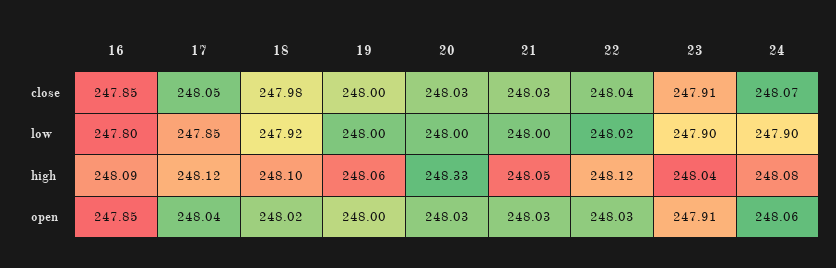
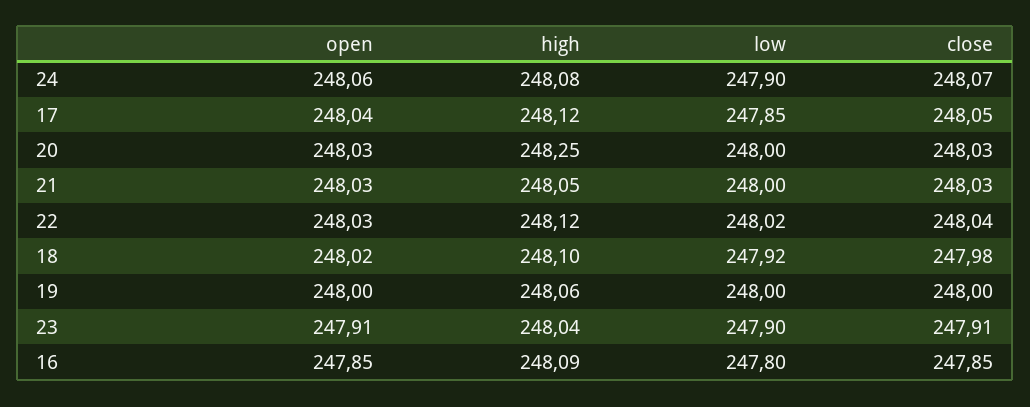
  {
    "16": {
      "close": 247.85,
      "low": 247.8,
      "high": 248.09,
      "open": 247.85
    },
    "17": {
      "close": 248.05,
      "low": 247.85,
      "high": 248.12,
      "open": 248.04
    },
    "18": {
      "close": 247.98,
      "low": 247.92,
      "high": 248.1,
      "open": 248.02
    },
    "19": {
      "close": 248,
      "low": 248,
      "high": 248.06,
      "open": 248
    },
    "20": {
      "close": 248.03,
      "low": 248,
-     "high": 248.33,
+     "high": 248.25,
      "open": 248.03
    },
    "21": {
      "close": 248.03,
      "low": 248,
      "high": 248.05,
      "open": 248.03
    },
    "22": {
      "close": 248.04,
      "low": 248.02,
      "high": 248.12,
      "open": 248.03
    },
    "23": {
      "close": 247.91,
      "low": 247.9,
      "high": 248.04,
      "open": 247.91
    },
    "24": {
      "close": 248.07,
      "low": 247.9,
      "high": 248.08,
      "open": 248.06
    }
  }

